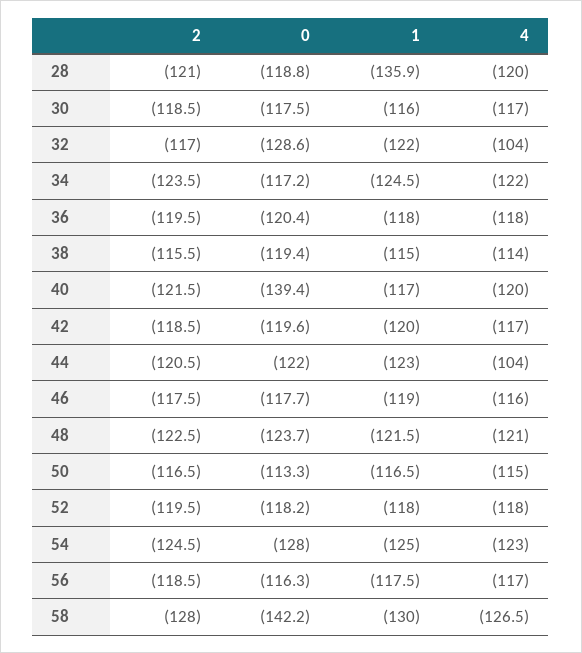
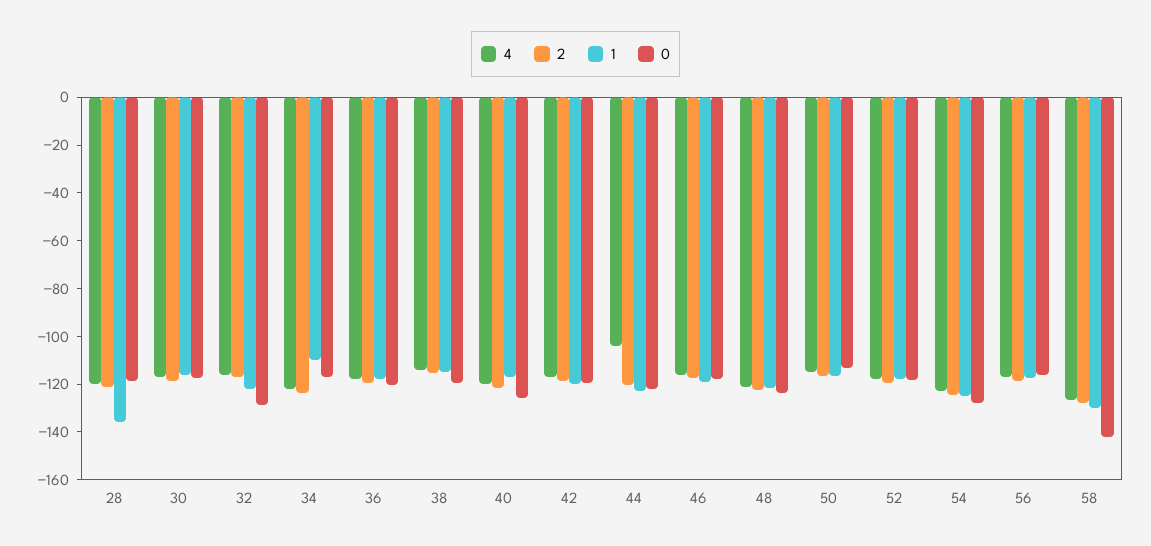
  {
    "2": {
      "28": -121,
      "30": -118.5,
      "32": -117,
      "34": -123.5,
      "36": -119.5,
      "38": -115.5,
      "40": -121.5,
      "42": -118.5,
      "44": -120.5,
      "46": -117.5,
      "48": -122.5,
      "50": -116.5,
      "52": -119.5,
      "54": -124.5,
      "56": -118.5,
      "58": -128
    },
    "0": {
      "28": -118.8,
      "30": -117.5,
      "32": -128.6,
      "34": -117.2,
      "36": -120.4,
      "38": -119.4,
-     "40": -139.4,
+     "40": -125,
      "42": -119.6,
      "44": -122,
      "46": -117.7,
      "48": -123.7,
      "50": -113.3,
      "52": -118.2,
      "54": -128,
      "56": -116.3,
      "58": -142.2
    },
    "1": {
      "28": -135.9,
      "30": -116,
      "32": -122,
-     "34": -124.5,
+     "34": -110,
      "36": -118,
      "38": -115,
      "40": -117,
      "42": -120,
      "44": -123,
      "46": -119,
      "48": -121.5,
      "50": -116.5,
      "52": -118,
      "54": -125,
      "56": -117.5,
      "58": -130
    },
    "4": {
      "28": -120,
      "30": -117,
-     "32": -104,
+     "32": -115,
      "34": -122,
      "36": -118,
      "38": -114,
      "40": -120,
      "42": -117,
      "44": -104,
      "46": -116,
      "48": -121,
      "50": -115,
      "52": -118,
      "54": -123,
      "56": -117,
      "58": -126.5
    }
  }

